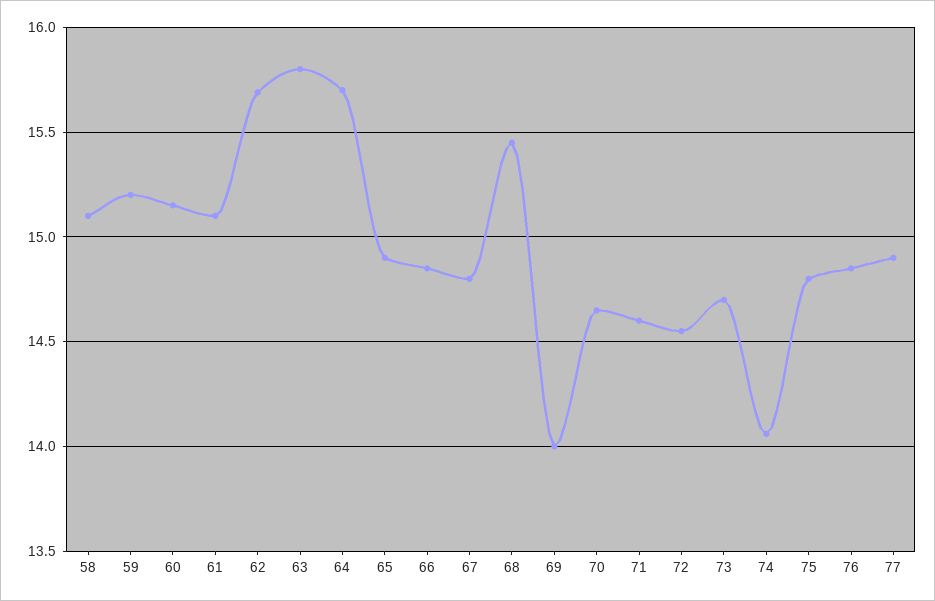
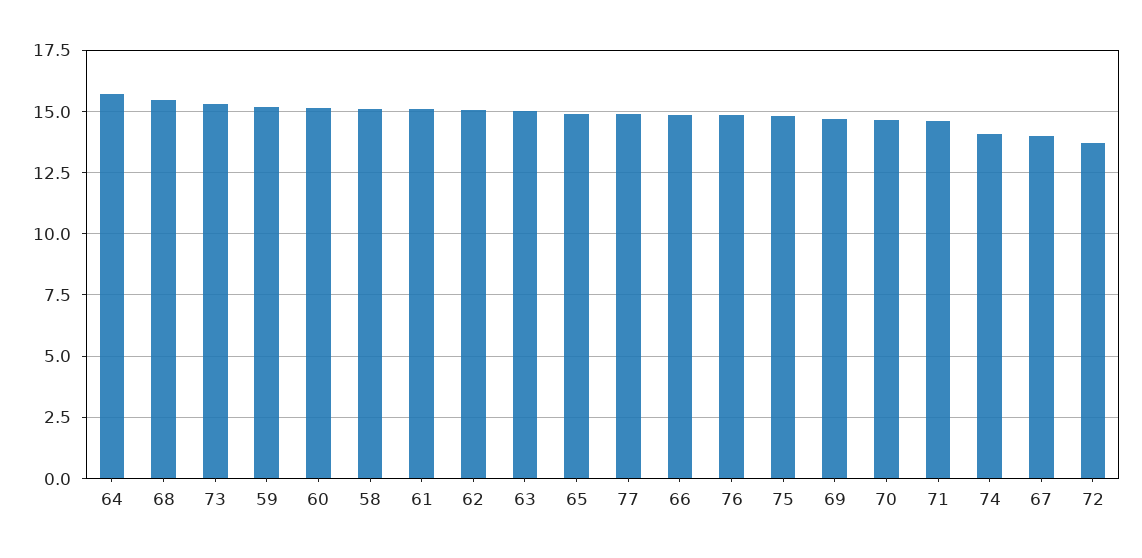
  {
    "58": 15.1,
    "59": 15.2,
    "60": 15.15,
    "61": 15.1,
-   "62": 15.7,
+   "62": 15,
-   "63": 15.8,
+   "63": 15,
    "64": 15.7,
    "65": 14.9,
    "66": 14.85,
-   "67": 14.8,
+   "67": 14,
    "68": 15.45,
-   "69": 14,
+   "69": 14.75,
    "70": 14.65,
    "71": 14.6,
-   "72": 14.55,
+   "72": 13.75,
-   "73": 14.7,
+   "73": 15.25,
    "74": 14.05,
    "75": 14.8,
    "76": 14.85,
    "77": 14.9
  }

